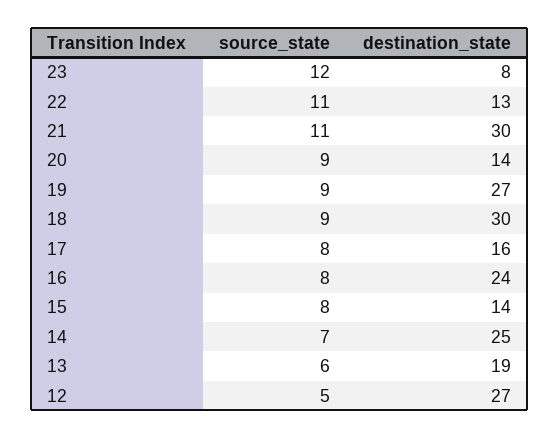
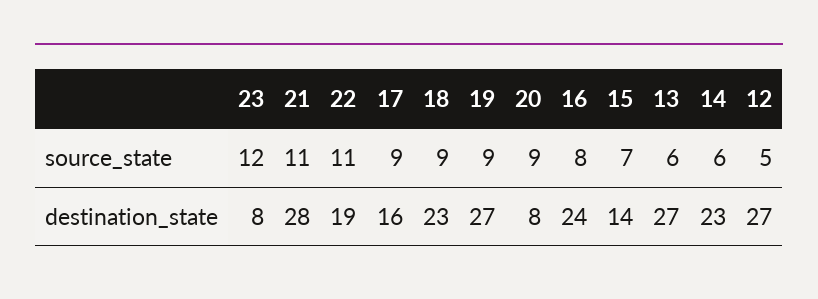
  {
    "source_state": {
      "23": 12,
      "22": 11,
      "21": 11,
      "20": 9,
      "19": 9,
      "18": 9,
-     "17": 8,
+     "17": 9,
      "16": 8,
-     "15": 8,
+     "15": 7,
-     "14": 7,
+     "14": 6,
      "13": 6,
      "12": 5
    },
    "destination_state": {
      "23": 8,
-     "22": 13,
+     "22": 19,
-     "21": 30,
+     "21": 28,
-     "20": 14,
+     "20": 8,
      "19": 27,
-     "18": 30,
+     "18": 23,
      "17": 16,
      "16": 24,
      "15": 14,
-     "14": 25,
+     "14": 23,
-     "13": 19,
+     "13": 27,
      "12": 27
    }
  }

